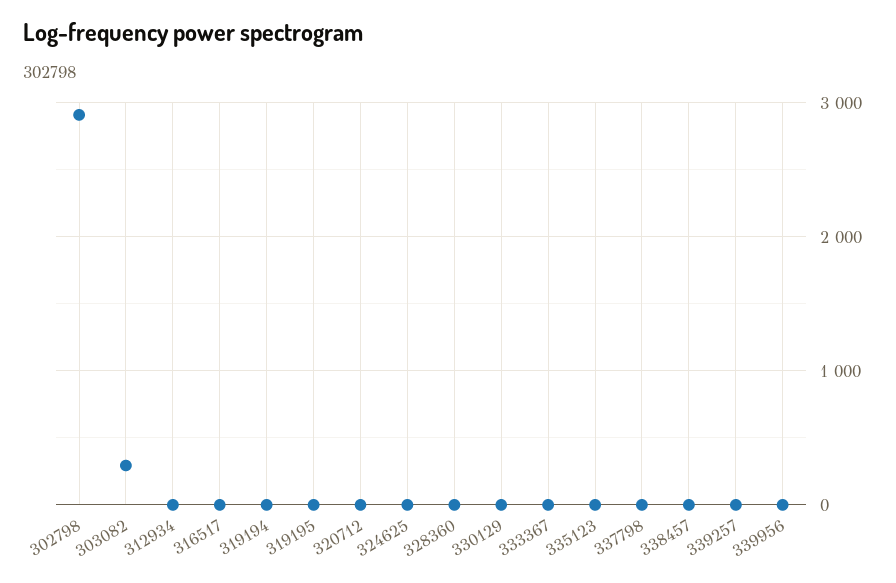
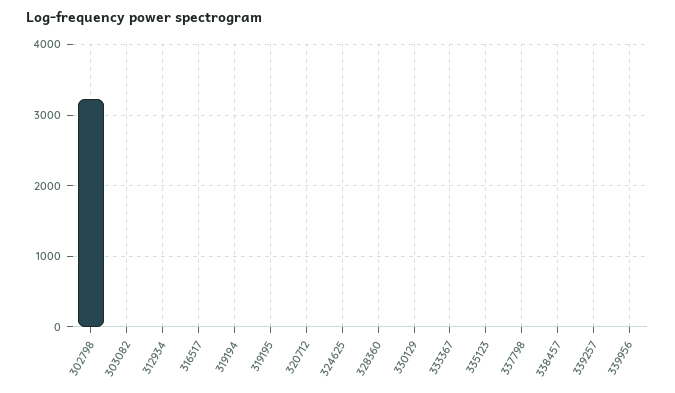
  {
-   "302798": 2900,
+   "302798": 3200,
-   "303082": 300,
+   "303082": 0,
    "312934": 0,
    "316517": 0,
    "319194": 0,
    "319195": 0,
    "320712": 0,
    "324625": 0,
    "328360": 0,
    "330129": 0,
    "333367": 0,
    "335123": 0,
    "337798": 0,
    "338457": 0,
    "339257": 0,
    "339956": 0
  }

